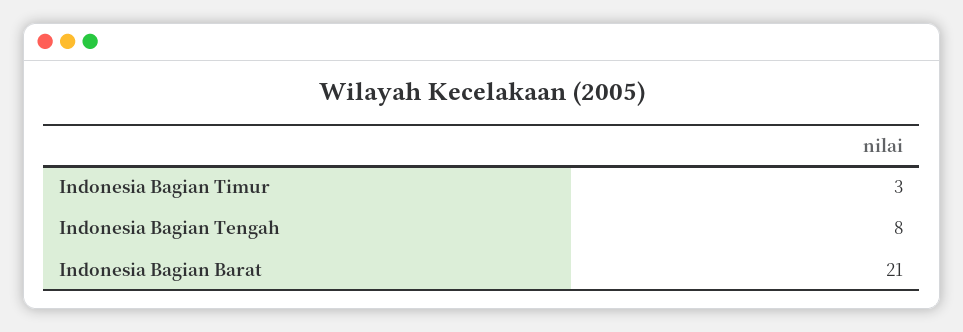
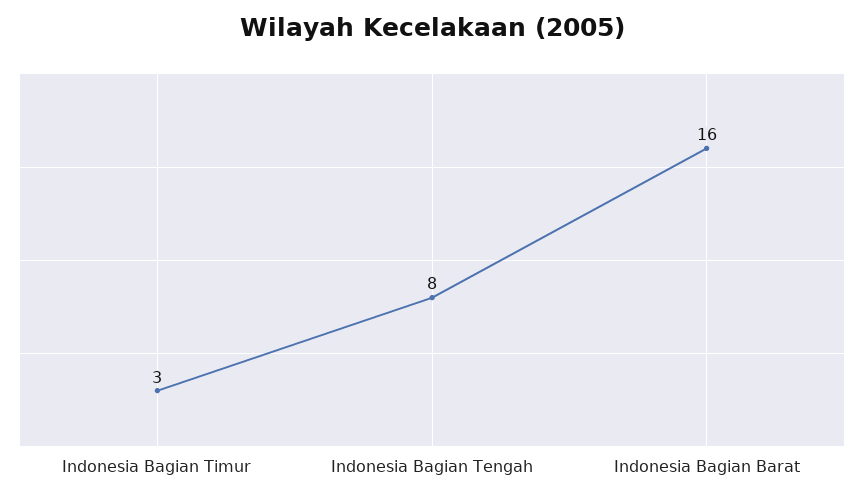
  {
    "Indonesia Bagian Timur": 3,
    "Indonesia Bagian Tengah": 8,
-   "Indonesia Bagian Barat": 21
+   "Indonesia Bagian Barat": 16
  }

